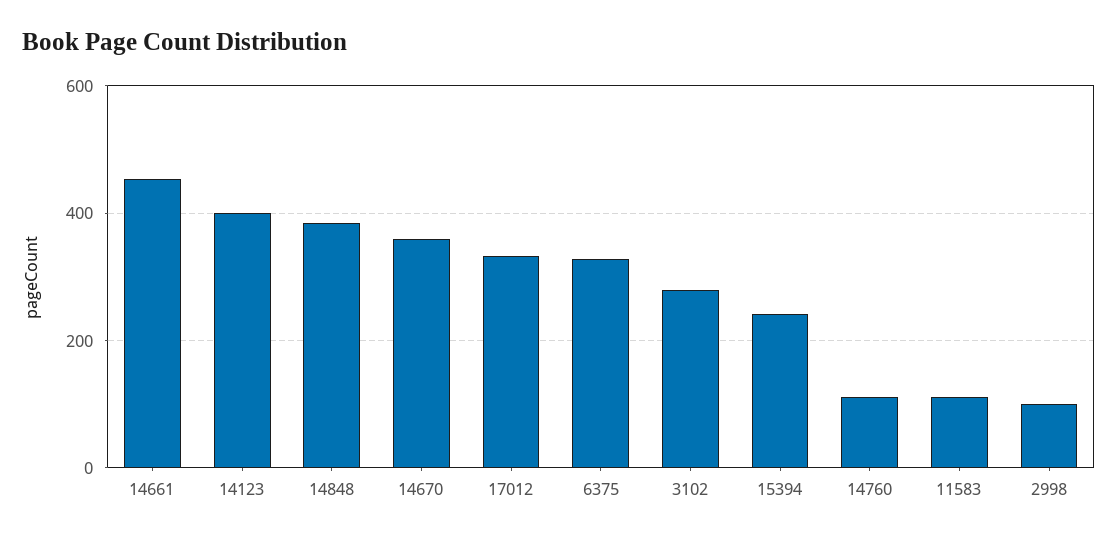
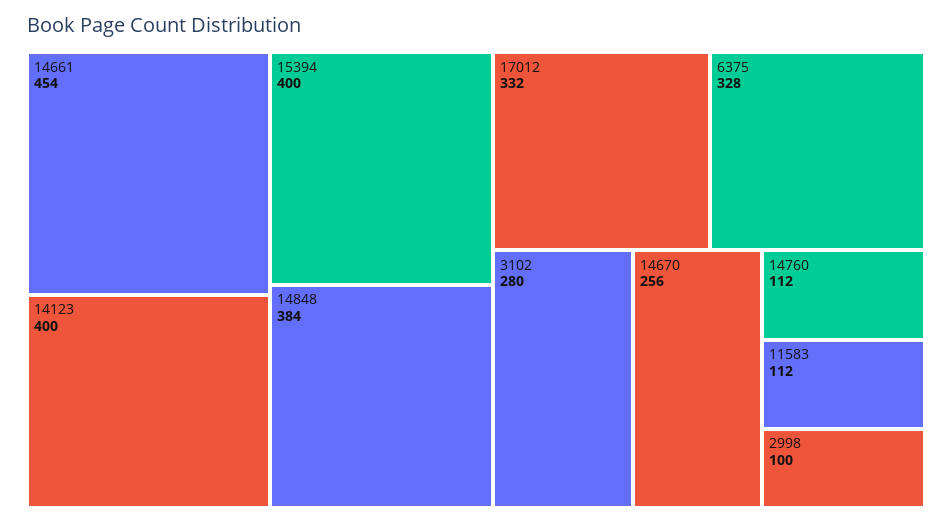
  {
    "14661": 454,
    "14123": 400,
    "14848": 384,
-   "14670": 360,
+   "14670": 256,
    "17012": 332,
    "6375": 328,
    "3102": 280,
-   "15394": 240,
+   "15394": 400,
    "14760": 112,
    "11583": 112,
    "2998": 100
  }

